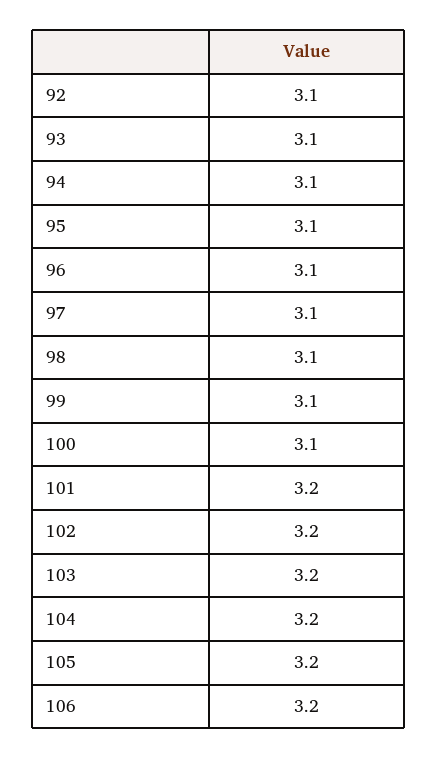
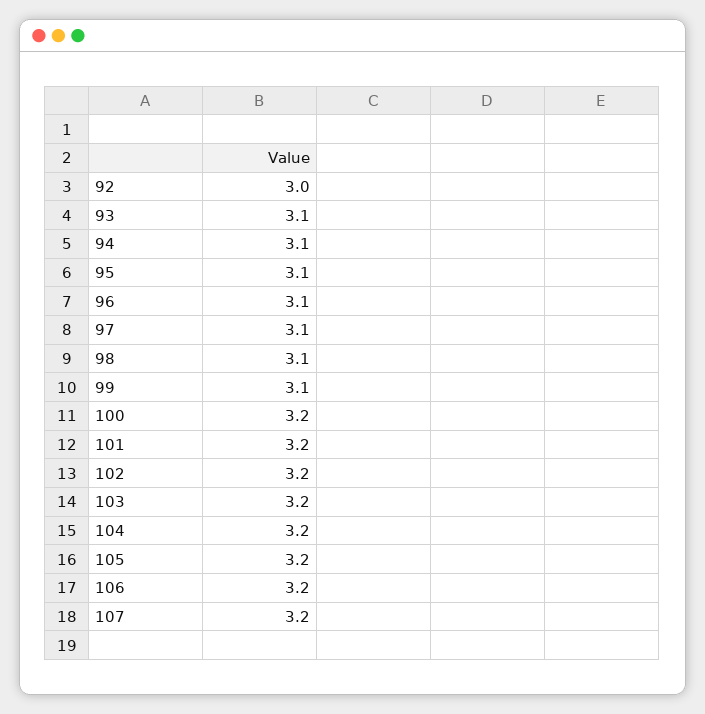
  {
-   "92": 3.1,
+   "92": 3,
    "93": 3.1,
    "94": 3.1,
    "95": 3.1,
    "96": 3.1,
    "97": 3.1,
    "98": 3.1,
    "99": 3.1,
-   "100": 3.1,
+   "100": 3.2,
    "101": 3.2,
    "102": 3.2,
    "103": 3.2,
    "104": 3.2,
    "105": 3.2,
-   "106": 3.2
+   "106": 3.2,
+   "107": 3.2
  }

